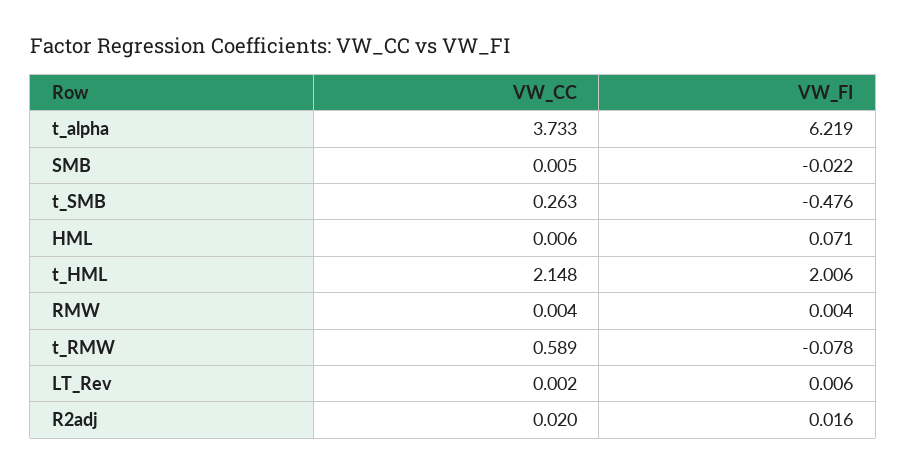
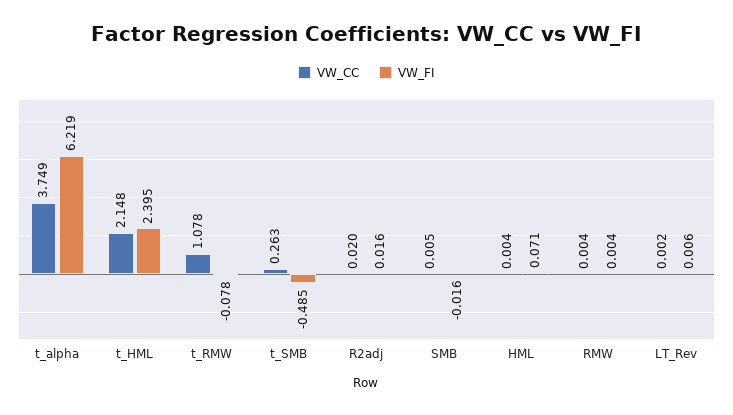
  {
    "VW_CC": {
-     "t_alpha": 3.733,
+     "t_alpha": 3.749,
      "SMB": 0.005,
      "t_SMB": 0.263,
-     "HML": 0.006,
+     "HML": 0.004,
      "t_HML": 2.148,
      "RMW": 0.004,
-     "t_RMW": 0.589,
+     "t_RMW": 1.078,
      "LT_Rev": 0.002,
      "R2adj": 0.02
    },
    "VW_FI": {
      "t_alpha": 6.219,
-     "SMB": -0.022,
+     "SMB": -0.016,
-     "t_SMB": -0.476,
+     "t_SMB": -0.485,
      "HML": 0.071,
-     "t_HML": 2.006,
+     "t_HML": 2.395,
      "RMW": 0.004,
      "t_RMW": -0.078,
      "LT_Rev": 0.006,
      "R2adj": 0.016
    }
  }

